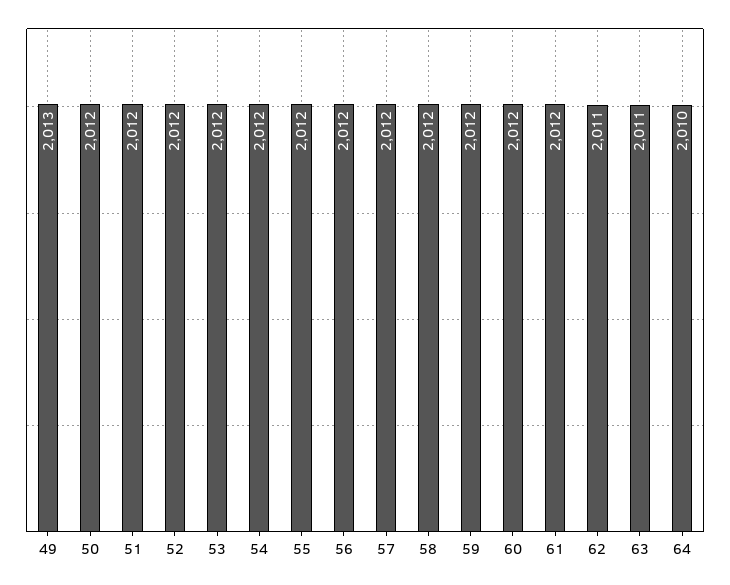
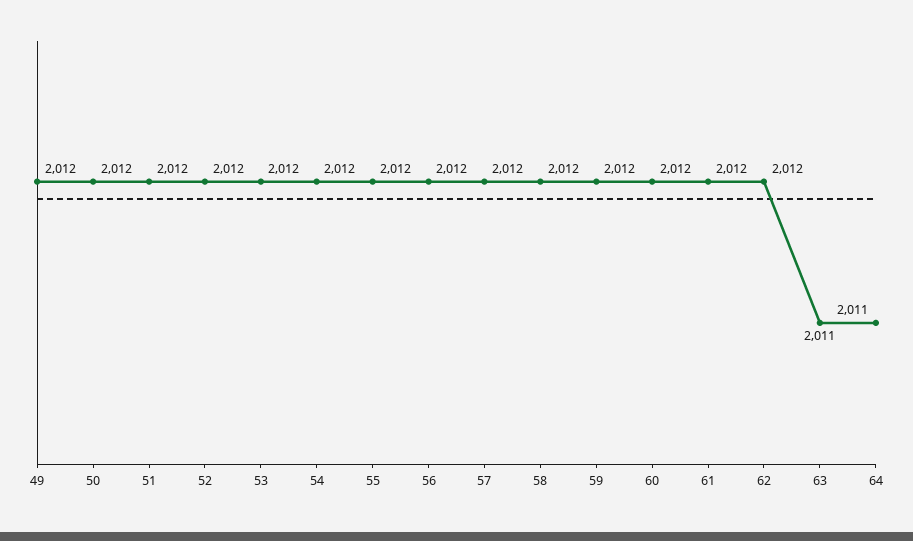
  {
-   "49": 2013,
+   "49": 2012,
    "50": 2012,
    "51": 2012,
    "52": 2012,
    "53": 2012,
    "54": 2012,
    "55": 2012,
    "56": 2012,
    "57": 2012,
    "58": 2012,
    "59": 2012,
    "60": 2012,
    "61": 2012,
-   "62": 2011,
+   "62": 2012,
    "63": 2011,
-   "64": 2010
+   "64": 2011
  }

